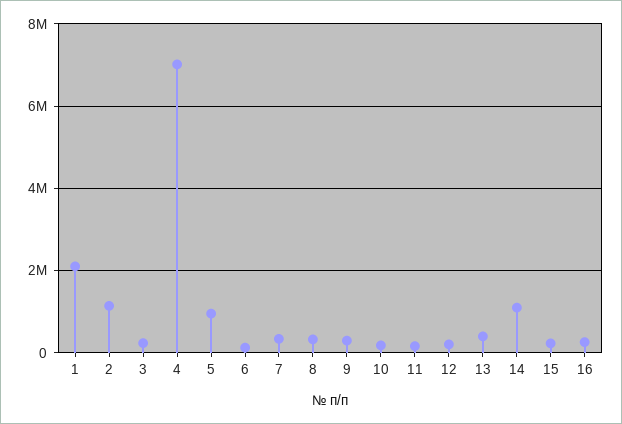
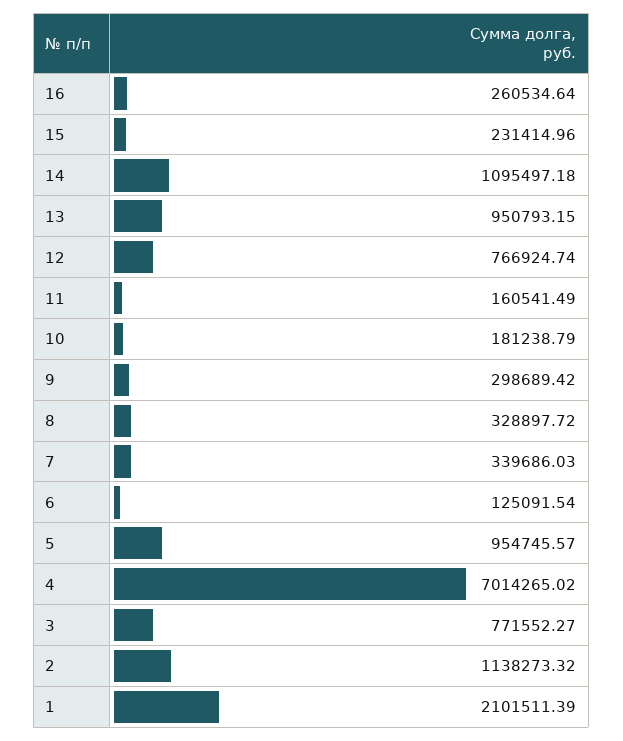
  {
    "1": 2101511.39,
    "2": 1138273.32,
-   "3": 200000,
+   "3": 771552.27,
    "4": 7014265.02,
    "5": 954745.57,
    "6": 125091.54,
    "7": 339686.03,
    "8": 328897.72,
    "9": 298689.42,
    "10": 181238.79,
    "11": 160541.49,
-   "12": 200000,
+   "12": 766924.74,
-   "13": 400000,
+   "13": 950793.15,
    "14": 1095497.18,
    "15": 231414.96,
    "16": 260534.64
  }

